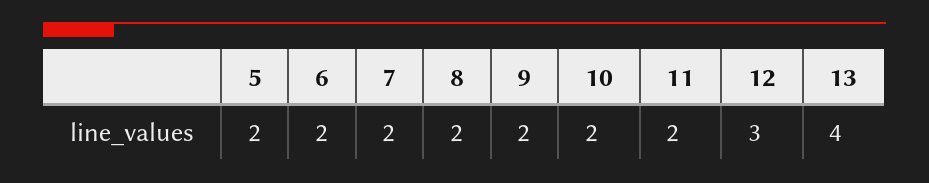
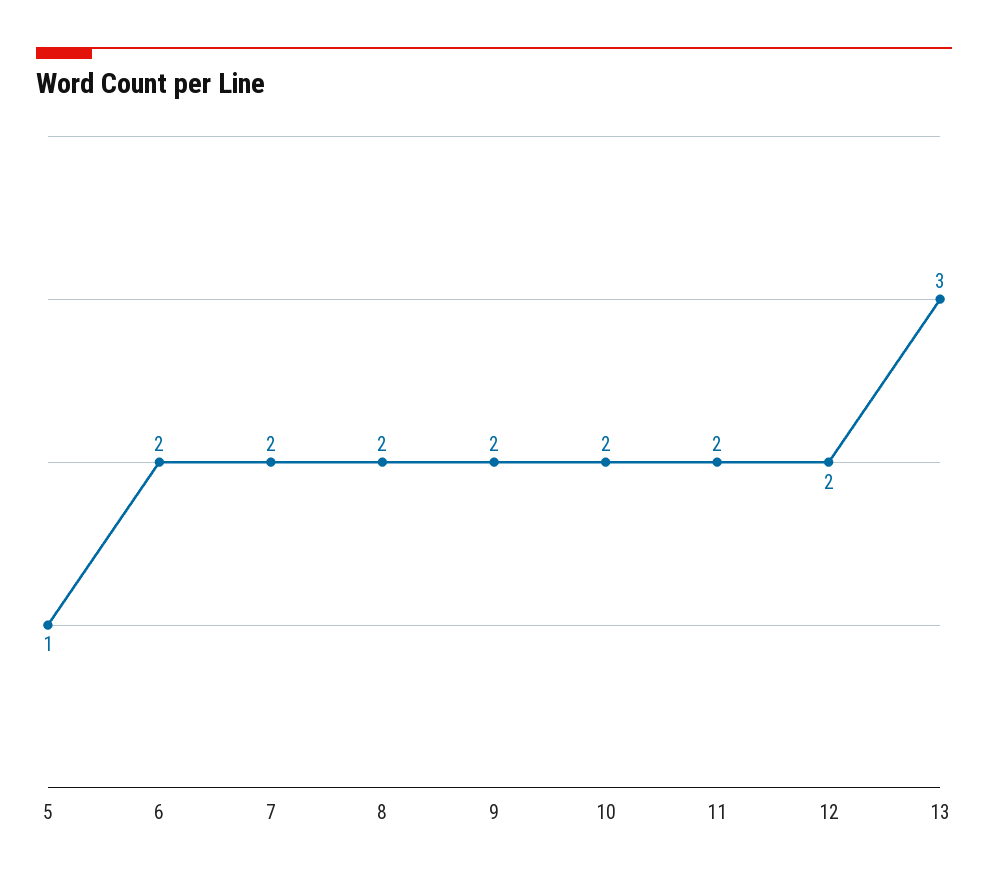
  {
-   "5": 2,
+   "5": 1,
    "6": 2,
    "7": 2,
    "8": 2,
    "9": 2,
    "10": 2,
    "11": 2,
-   "12": 3,
+   "12": 2,
-   "13": 4
+   "13": 3
  }

